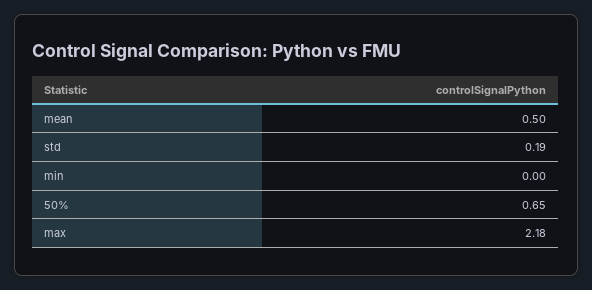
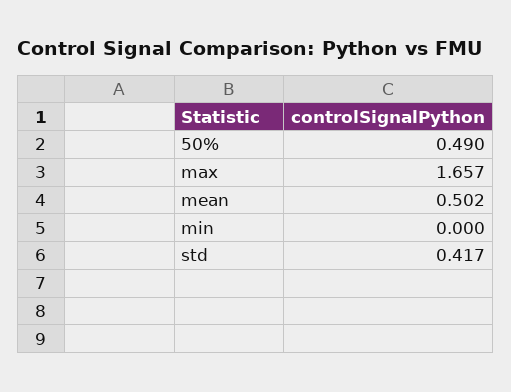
  {
    "mean": 0.502,
-   "std": 0.19,
+   "std": 0.417,
    "min": 0,
-   "50%": 0.65,
+   "50%": 0.49,
-   "max": 2.18
+   "max": 1.657
  }

